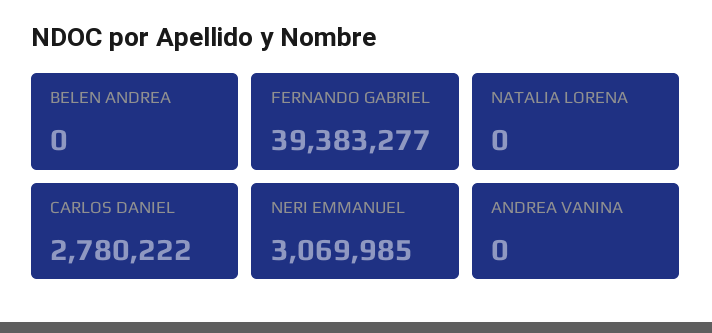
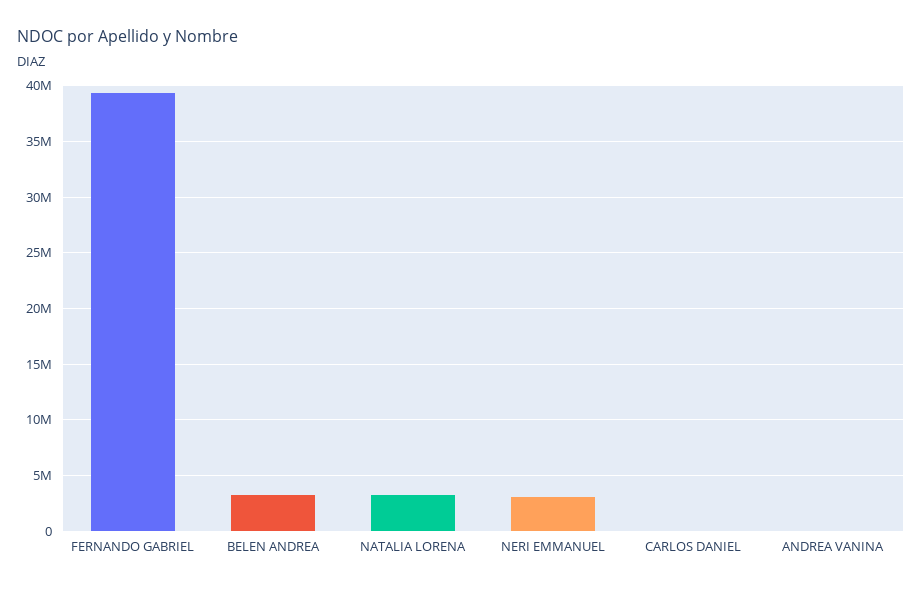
  {
-   "BELEN ANDREA": 0,
+   "BELEN ANDREA": 3000000,
    "FERNANDO GABRIEL": 39383277,
-   "NATALIA LORENA": 0,
+   "NATALIA LORENA": 3000000,
-   "CARLOS DANIEL": 2780222,
+   "CARLOS DANIEL": 0,
    "NERI EMMANUEL": 3069985,
    "ANDREA VANINA": 0
  }

